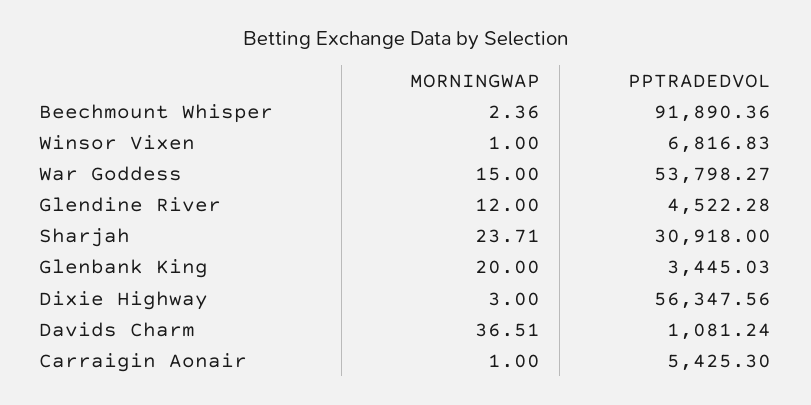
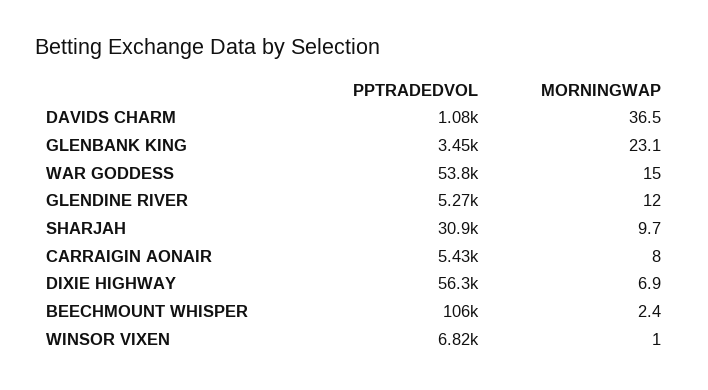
  {
    "MORNINGWAP": {
      "Beechmount Whisper": 2.36,
      "Winsor Vixen": 1,
      "War Goddess": 15,
      "Glendine River": 12,
-     "Sharjah": 23.71,
+     "Sharjah": 9.7,
-     "Glenbank King": 20,
+     "Glenbank King": 23.1,
-     "Dixie Highway": 3,
+     "Dixie Highway": 6.9,
      "Davids Charm": 36.51,
-     "Carraigin Aonair": 1
+     "Carraigin Aonair": 8
    },
    "PPTRADEDVOL": {
-     "Beechmount Whisper": 91890.36,
+     "Beechmount Whisper": 106000,
      "Winsor Vixen": 6816.83,
      "War Goddess": 53798.27,
-     "Glendine River": 4522.28,
+     "Glendine River": 5270,
      "Sharjah": 30918,
      "Glenbank King": 3445.03,
      "Dixie Highway": 56347.56,
      "Davids Charm": 1081.24,
      "Carraigin Aonair": 5425.3
    }
  }

